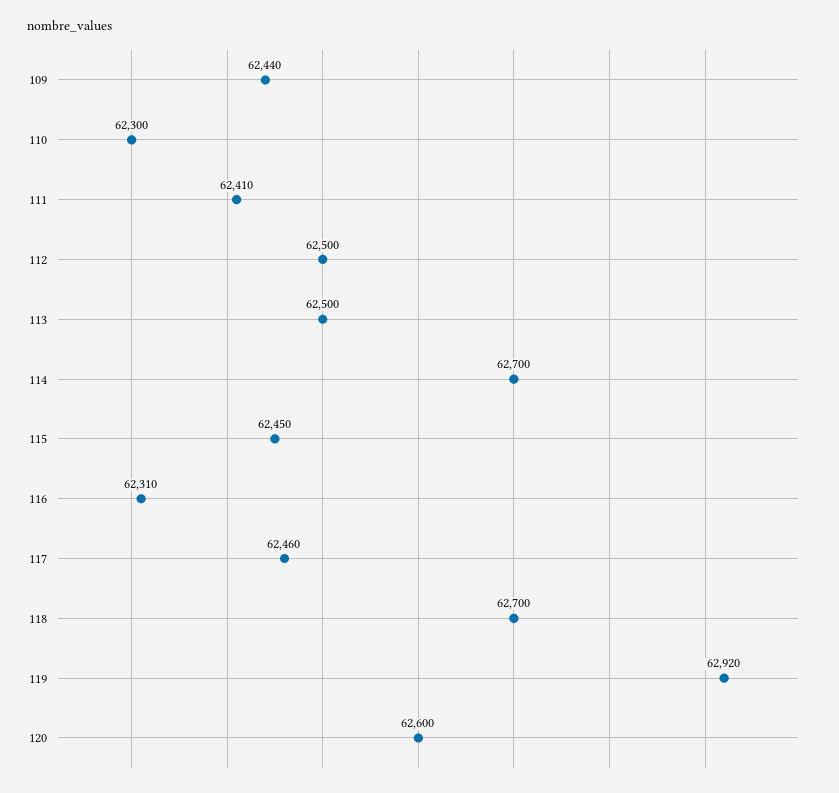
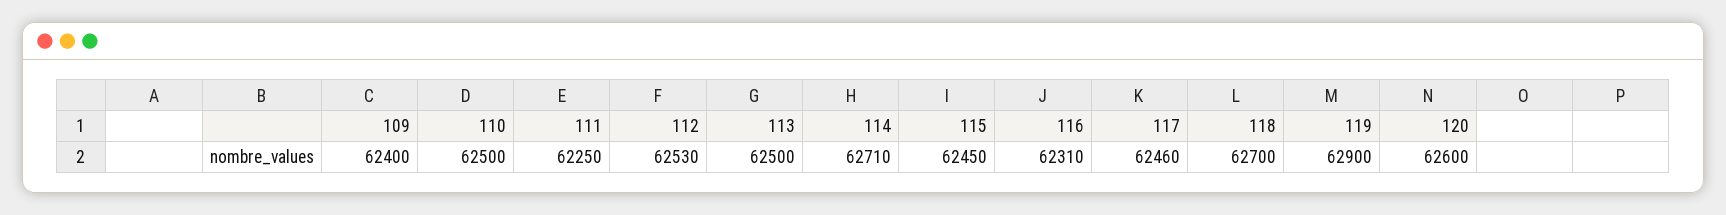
  {
-   "109": 62440,
+   "109": 62400,
-   "110": 62300,
+   "110": 62500,
-   "111": 62410,
+   "111": 62250,
-   "112": 62500,
+   "112": 62530,
    "113": 62500,
-   "114": 62700,
+   "114": 62710,
    "115": 62450,
    "116": 62310,
    "117": 62460,
    "118": 62700,
-   "119": 62920,
+   "119": 62900,
    "120": 62600
  }

